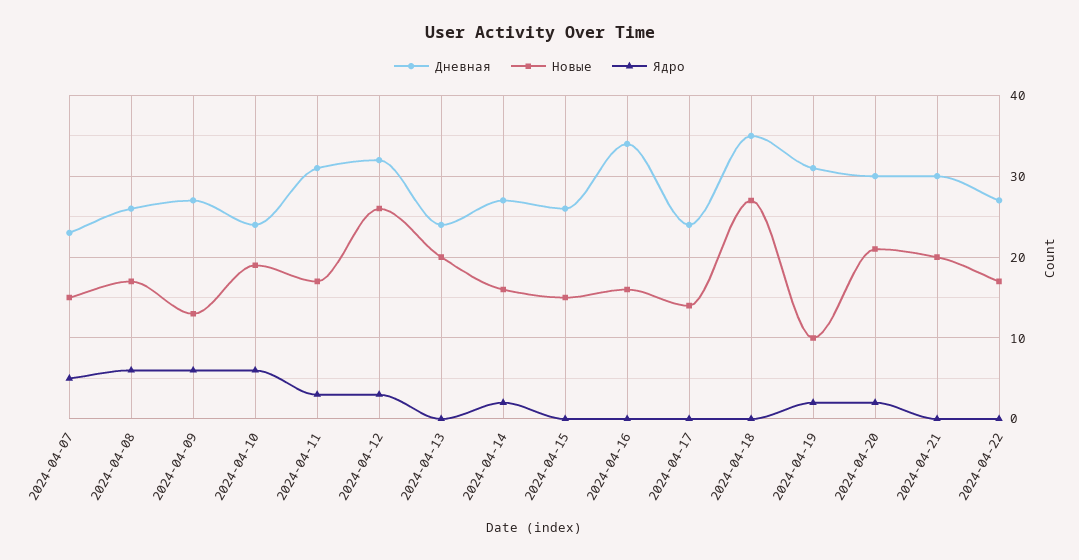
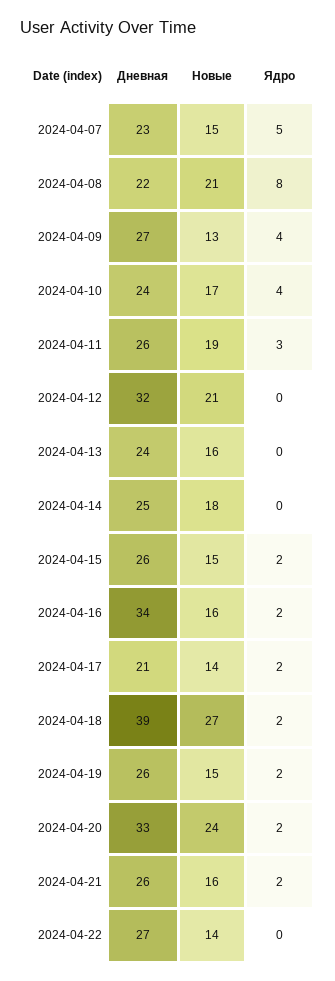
  {
    "Дневная": {
      "2024-04-07": 23,
-     "2024-04-08": 26,
+     "2024-04-08": 22,
      "2024-04-09": 27,
      "2024-04-10": 24,
-     "2024-04-11": 31,
+     "2024-04-11": 26,
      "2024-04-12": 32,
      "2024-04-13": 24,
-     "2024-04-14": 27,
+     "2024-04-14": 25,
      "2024-04-15": 26,
      "2024-04-16": 34,
-     "2024-04-17": 24,
+     "2024-04-17": 21,
-     "2024-04-18": 35,
+     "2024-04-18": 39,
-     "2024-04-19": 31,
+     "2024-04-19": 26,
-     "2024-04-20": 30,
+     "2024-04-20": 33,
-     "2024-04-21": 30,
+     "2024-04-21": 26,
      "2024-04-22": 27
    },
    "Новые": {
      "2024-04-07": 15,
-     "2024-04-08": 17,
+     "2024-04-08": 21,
      "2024-04-09": 13,
-     "2024-04-10": 19,
+     "2024-04-10": 17,
-     "2024-04-11": 17,
+     "2024-04-11": 19,
-     "2024-04-12": 26,
+     "2024-04-12": 21,
-     "2024-04-13": 20,
+     "2024-04-13": 16,
-     "2024-04-14": 16,
+     "2024-04-14": 18,
      "2024-04-15": 15,
      "2024-04-16": 16,
      "2024-04-17": 14,
      "2024-04-18": 27,
-     "2024-04-19": 10,
+     "2024-04-19": 15,
-     "2024-04-20": 21,
+     "2024-04-20": 24,
-     "2024-04-21": 20,
+     "2024-04-21": 16,
-     "2024-04-22": 17
+     "2024-04-22": 14
    },
    "Ядро": {
      "2024-04-07": 5,
-     "2024-04-08": 6,
+     "2024-04-08": 8,
-     "2024-04-09": 6,
+     "2024-04-09": 4,
-     "2024-04-10": 6,
+     "2024-04-10": 4,
      "2024-04-11": 3,
-     "2024-04-12": 3,
+     "2024-04-12": 0,
      "2024-04-13": 0,
-     "2024-04-14": 2,
+     "2024-04-14": 0,
-     "2024-04-15": 0,
+     "2024-04-15": 2,
-     "2024-04-16": 0,
+     "2024-04-16": 2,
-     "2024-04-17": 0,
+     "2024-04-17": 2,
-     "2024-04-18": 0,
+     "2024-04-18": 2,
      "2024-04-19": 2,
      "2024-04-20": 2,
-     "2024-04-21": 0,
+     "2024-04-21": 2,
      "2024-04-22": 0
    }
  }

